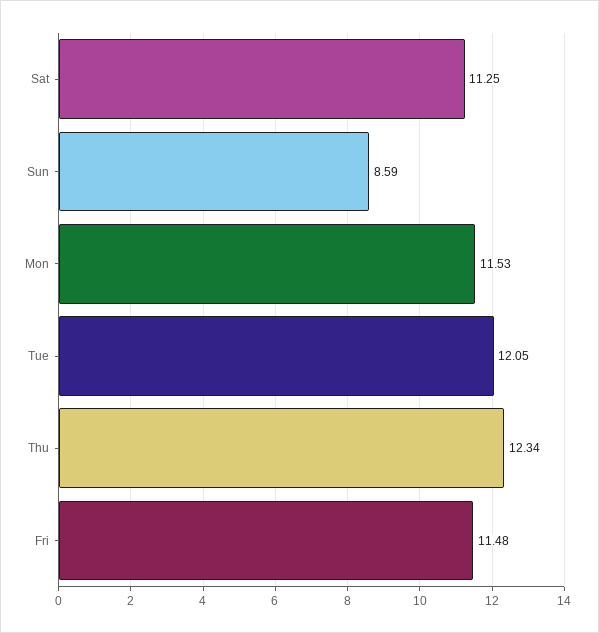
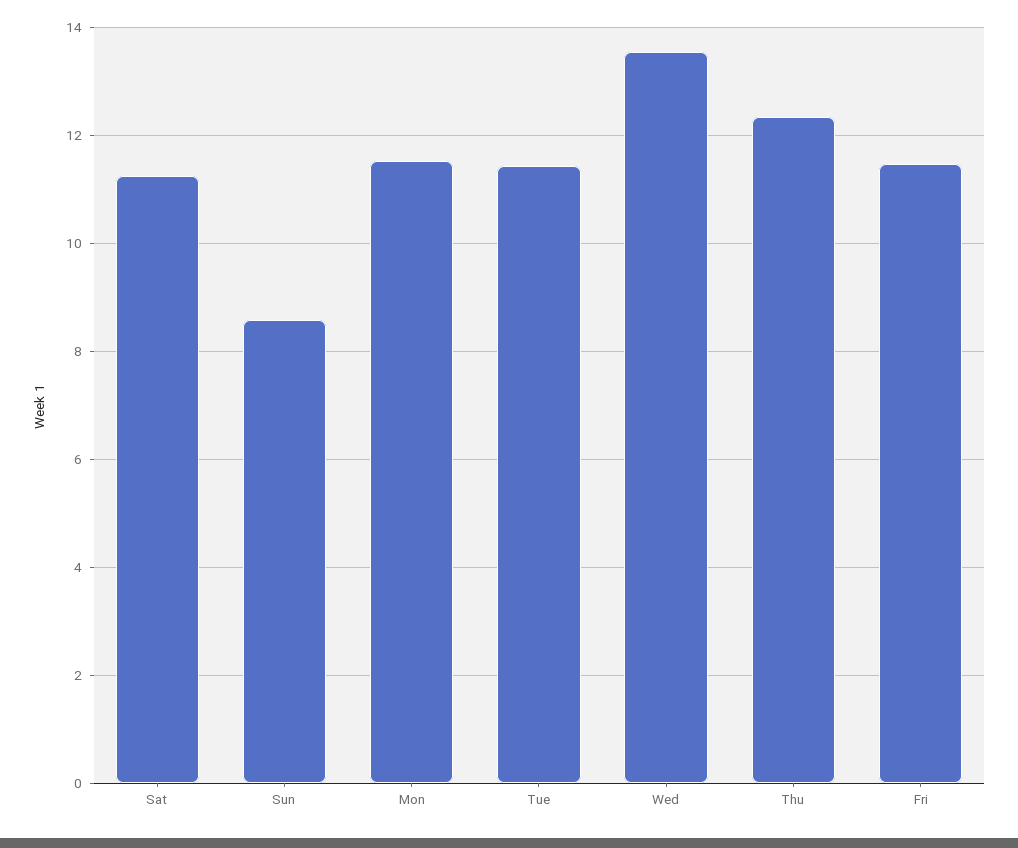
  {
    "Sat": 11.25,
    "Sun": 8.59,
    "Mon": 11.53,
-   "Tue": 12.05,
+   "Tue": 11.4,
    "Thu": 12.34,
-   "Fri": 11.48
+   "Fri": 11.48,
+   "Wed": 13.6
  }

